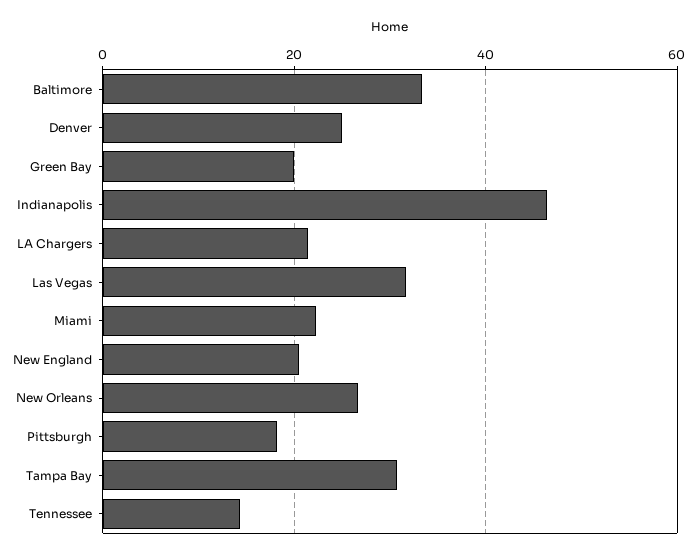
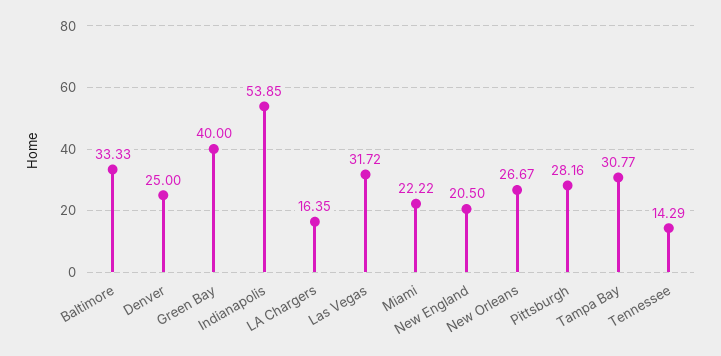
  {
    "Baltimore": 33.33,
    "Denver": 25,
-   "Green Bay": 20,
+   "Green Bay": 40,
-   "Indianapolis": 46,
+   "Indianapolis": 53.85,
-   "LA Chargers": 22,
+   "LA Chargers": 16.35,
    "Las Vegas": 31.72,
    "Miami": 22.22,
    "New England": 20.5,
    "New Orleans": 26.67,
-   "Pittsburgh": 18,
+   "Pittsburgh": 28.16,
    "Tampa Bay": 30.77,
    "Tennessee": 14.29
  }

